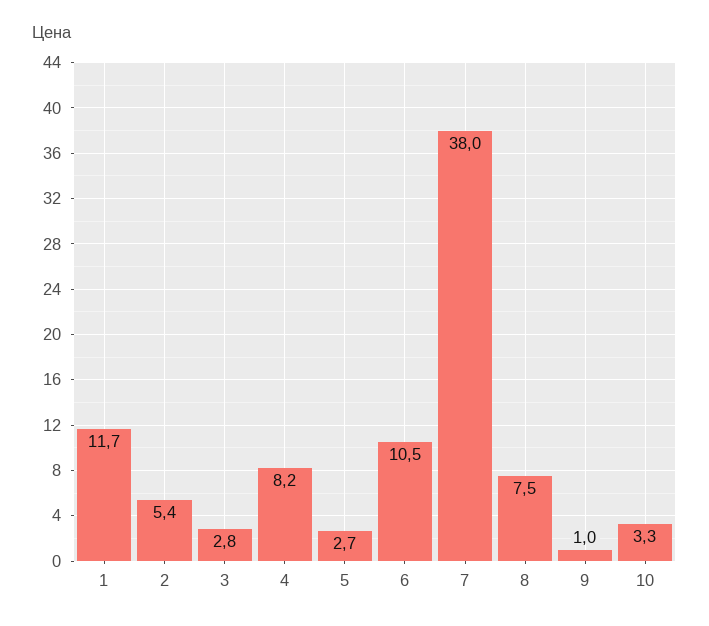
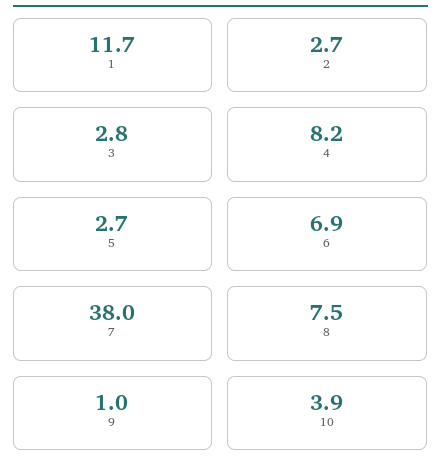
  {
    "1": 11.7,
-   "2": 5.4,
+   "2": 2.7,
    "3": 2.8,
    "4": 8.2,
    "5": 2.7,
-   "6": 10.5,
+   "6": 6.9,
    "7": 38,
    "8": 7.5,
    "9": 1,
-   "10": 3.3
+   "10": 3.9
  }

